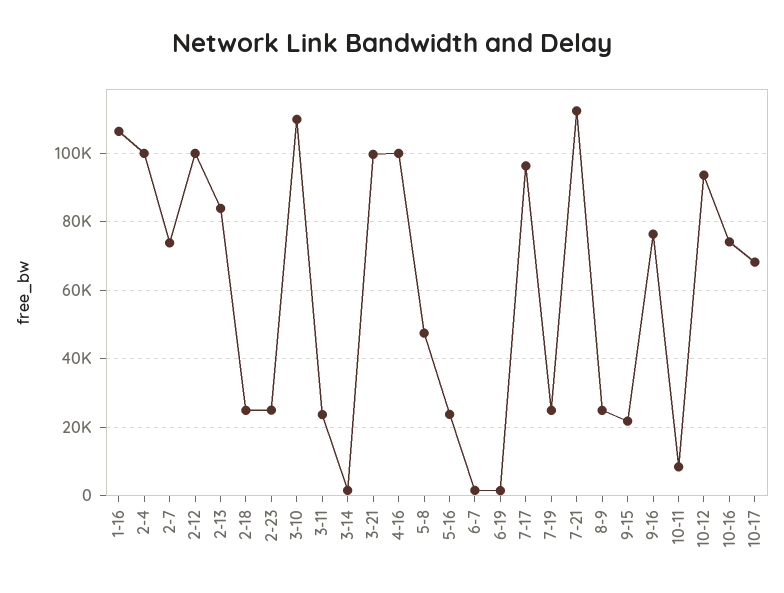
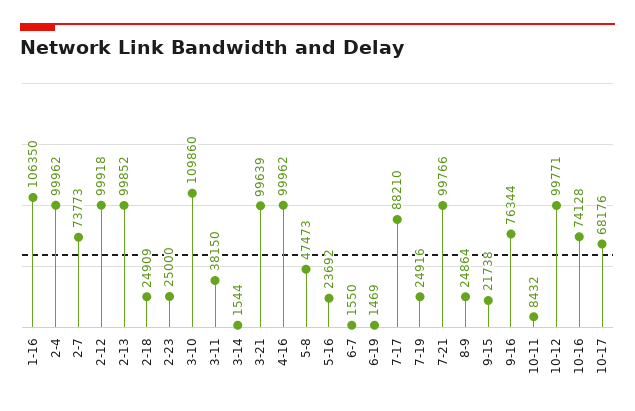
  {
    "1-16": 106350,
    "2-4": 99962,
    "2-7": 73773,
    "2-12": 99918,
-   "2-13": 84000,
+   "2-13": 99852,
    "2-18": 24909,
    "2-23": 25000,
    "3-10": 109860,
-   "3-11": 24000,
+   "3-11": 38150,
    "3-14": 1544,
    "3-21": 99639,
    "4-16": 99962,
    "5-8": 47473,
    "5-16": 23692,
    "6-7": 1550,
    "6-19": 1469,
-   "7-17": 96000,
+   "7-17": 88210,
    "7-19": 24916,
-   "7-21": 112000,
+   "7-21": 99766,
    "8-9": 24864,
    "9-15": 21738,
    "9-16": 76344,
    "10-11": 8432,
-   "10-12": 94000,
+   "10-12": 99771,
    "10-16": 74128,
    "10-17": 68176
  }

